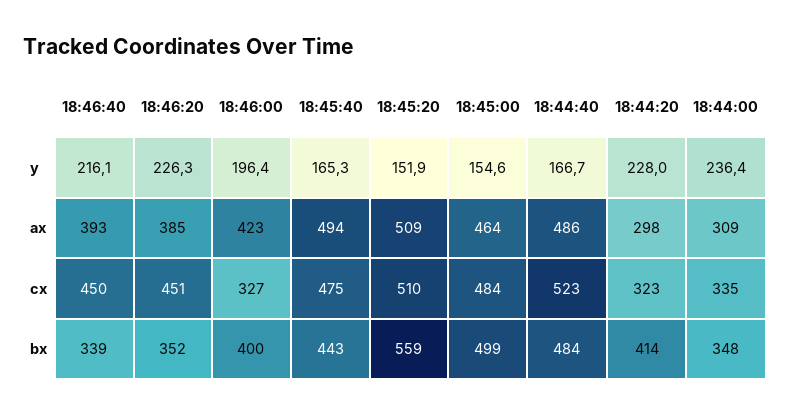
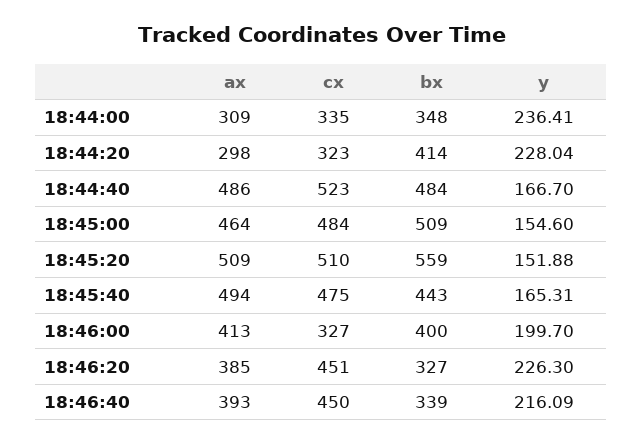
  {
    "18:46:40": {
      "y": 216.09,
      "ax": 393,
      "cx": 450,
      "bx": 339
    },
    "18:46:20": {
      "y": 226.3,
      "ax": 385,
      "cx": 451,
-     "bx": 352
+     "bx": 327
    },
    "18:46:00": {
-     "y": 196.4,
+     "y": 199.7,
-     "ax": 423,
+     "ax": 413,
      "cx": 327,
      "bx": 400
    },
    "18:45:40": {
      "y": 165.31,
      "ax": 494,
      "cx": 475,
      "bx": 443
    },
    "18:45:20": {
      "y": 151.88,
      "ax": 509,
      "cx": 510,
      "bx": 559
    },
    "18:45:00": {
      "y": 154.6,
      "ax": 464,
      "cx": 484,
-     "bx": 499
+     "bx": 509
    },
    "18:44:40": {
      "y": 166.7,
      "ax": 486,
      "cx": 523,
      "bx": 484
    },
    "18:44:20": {
      "y": 228.04,
      "ax": 298,
      "cx": 323,
      "bx": 414
    },
    "18:44:00": {
      "y": 236.41,
      "ax": 309,
      "cx": 335,
      "bx": 348
    }
  }

